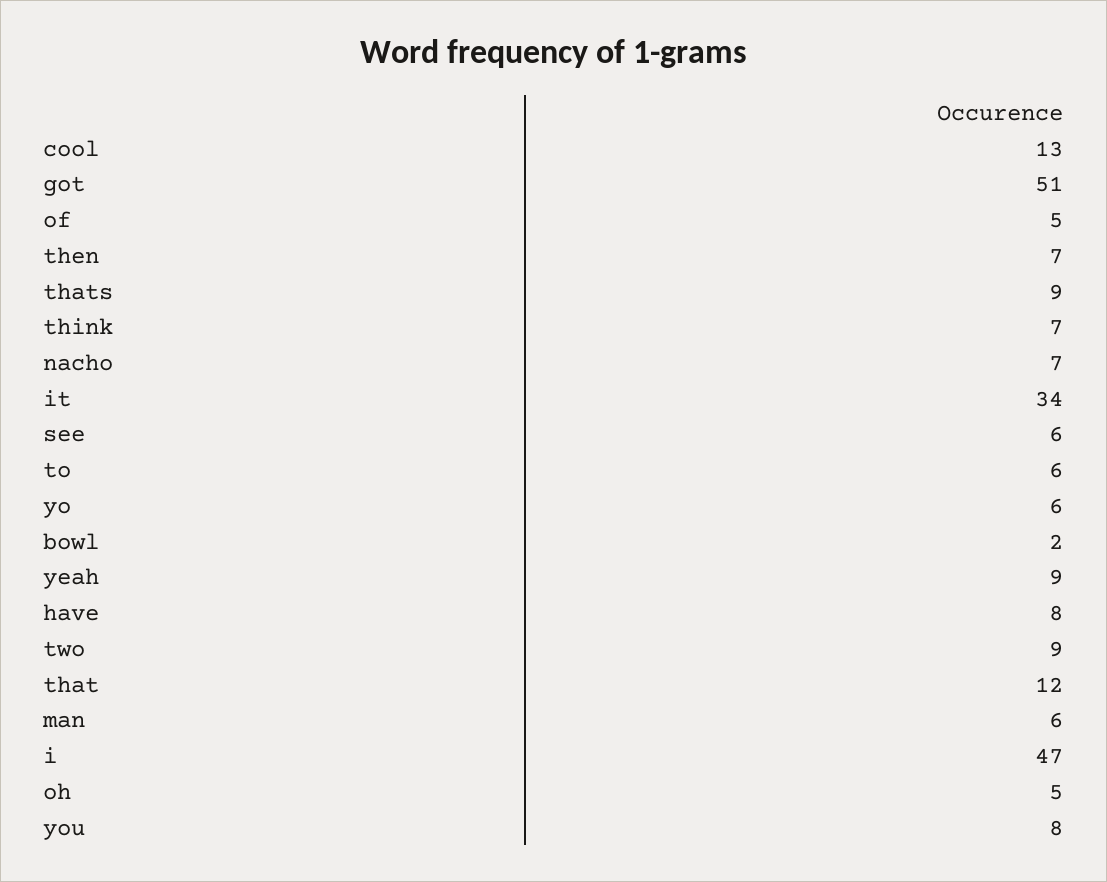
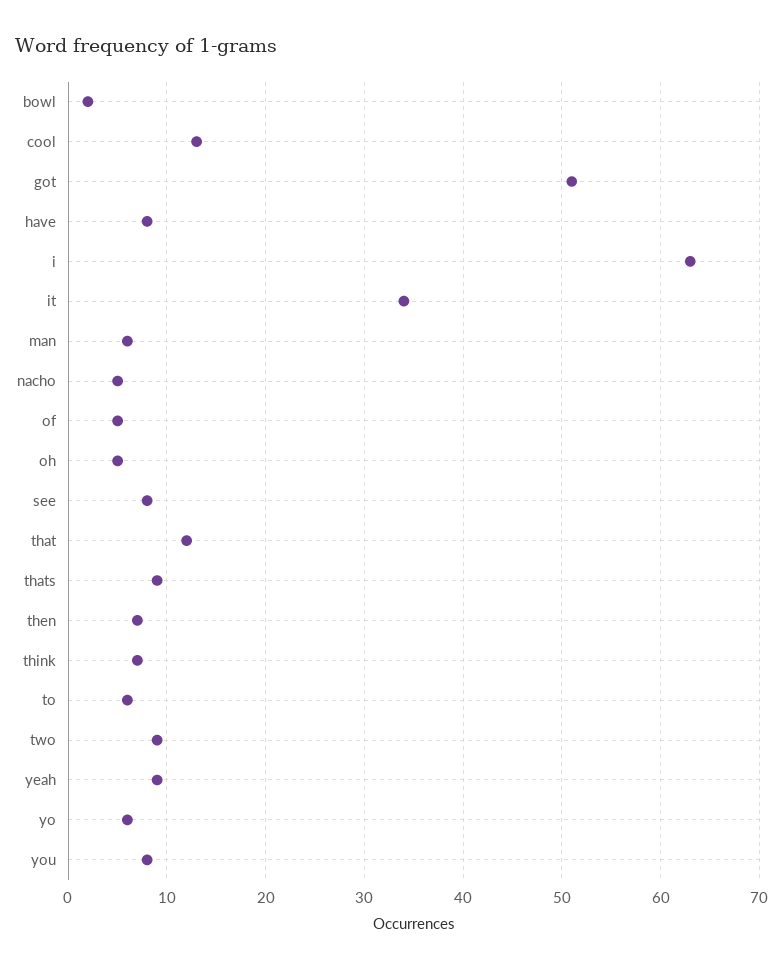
  {
    "cool": 13,
    "got": 51,
    "of": 5,
    "then": 7,
    "thats": 9,
    "think": 7,
-   "nacho": 7,
+   "nacho": 5,
    "it": 34,
-   "see": 6,
+   "see": 8,
    "to": 6,
    "yo": 6,
    "bowl": 2,
    "yeah": 9,
    "have": 8,
    "two": 9,
    "that": 12,
    "man": 6,
-   "i": 47,
+   "i": 63,
    "oh": 5,
    "you": 8
  }

